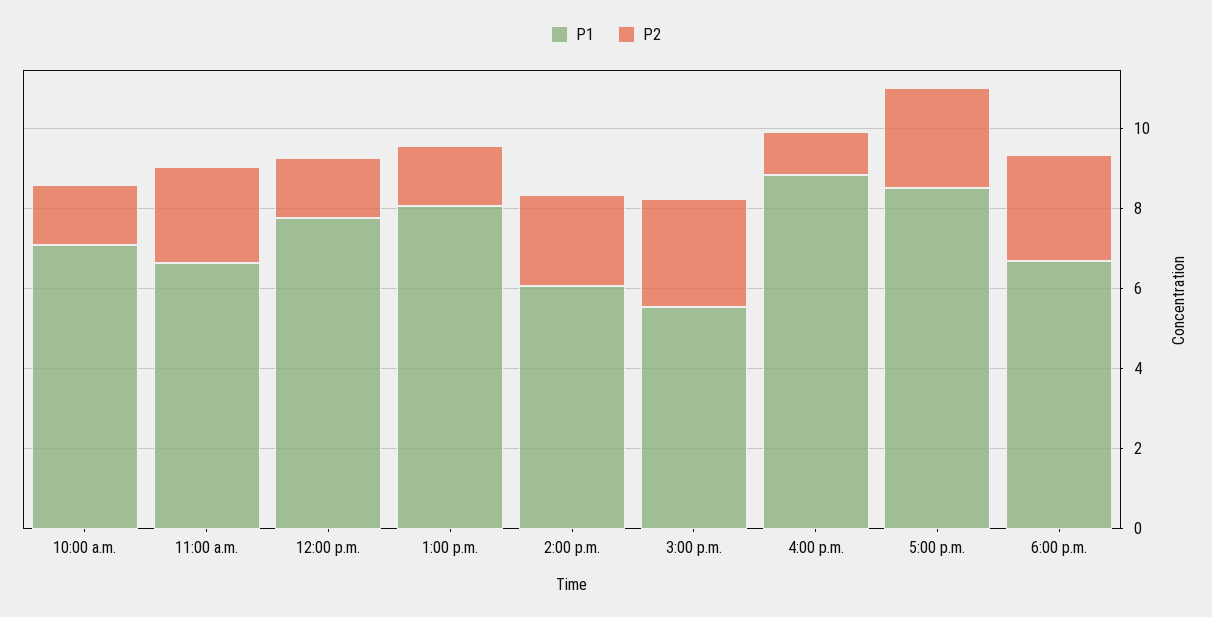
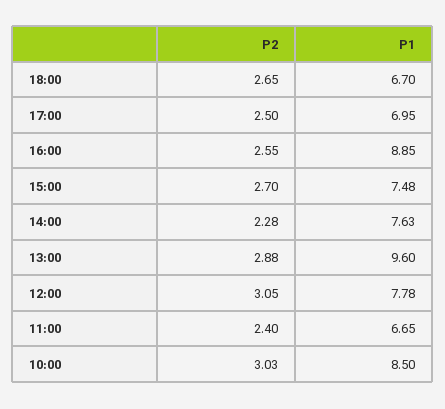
  {
    "P1": {
-     "10:00 a.m.": 7,
+     "10:00 a.m.": 8.5,
      "11:00 a.m.": 6.65,
      "12:00 p.m.": 7.78,
-     "1:00 p.m.": 8,
+     "1:00 p.m.": 9.6,
-     "2:00 p.m.": 6,
+     "2:00 p.m.": 7.63,
-     "3:00 p.m.": 5.5,
+     "3:00 p.m.": 7.48,
      "4:00 p.m.": 8.85,
-     "5:00 p.m.": 8.5,
+     "5:00 p.m.": 6.95,
      "6:00 p.m.": 6.7
    },
    "P2": {
-     "10:00 a.m.": 1.5,
+     "10:00 a.m.": 3.03,
      "11:00 a.m.": 2.4,
-     "12:00 p.m.": 1.5,
+     "12:00 p.m.": 3.05,
-     "1:00 p.m.": 1.5,
+     "1:00 p.m.": 2.88,
      "2:00 p.m.": 2.28,
      "3:00 p.m.": 2.7,
-     "4:00 p.m.": 1,
+     "4:00 p.m.": 2.55,
      "5:00 p.m.": 2.5,
      "6:00 p.m.": 2.65
    }
  }

